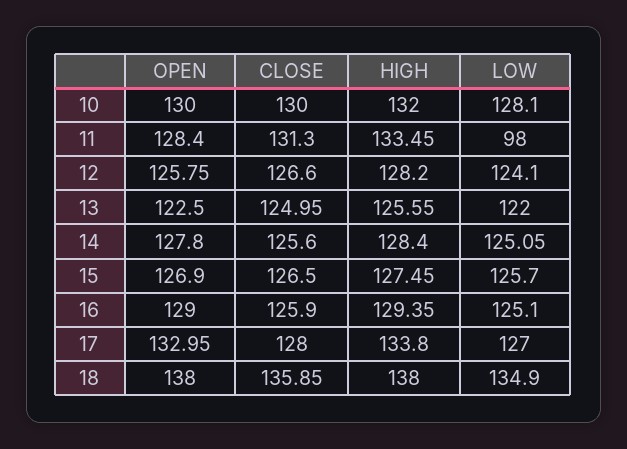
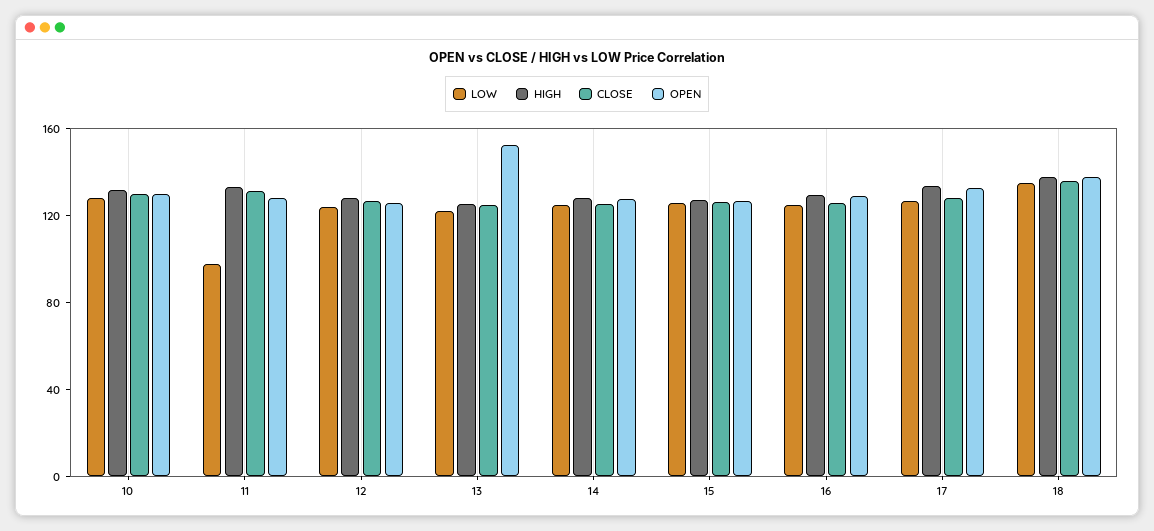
  {
    "OPEN": {
      "10": 130,
      "11": 128.4,
      "12": 125.75,
-     "13": 122.5,
+     "13": 150,
      "14": 127.8,
      "15": 126.9,
      "16": 129,
      "17": 132.95,
      "18": 138
    },
    "CLOSE": {
      "10": 130,
      "11": 131.3,
      "12": 126.6,
      "13": 124.95,
      "14": 125.6,
      "15": 126.5,
      "16": 125.9,
      "17": 128,
      "18": 135.85
    },
    "HIGH": {
      "10": 132,
      "11": 133.45,
      "12": 128.2,
      "13": 125.55,
      "14": 128.4,
      "15": 127.45,
      "16": 129.35,
      "17": 133.8,
      "18": 138
    },
    "LOW": {
      "10": 128.1,
      "11": 98,
      "12": 124.1,
      "13": 122,
      "14": 125.05,
      "15": 125.7,
      "16": 125.1,
      "17": 127,
      "18": 134.9
    }
  }

